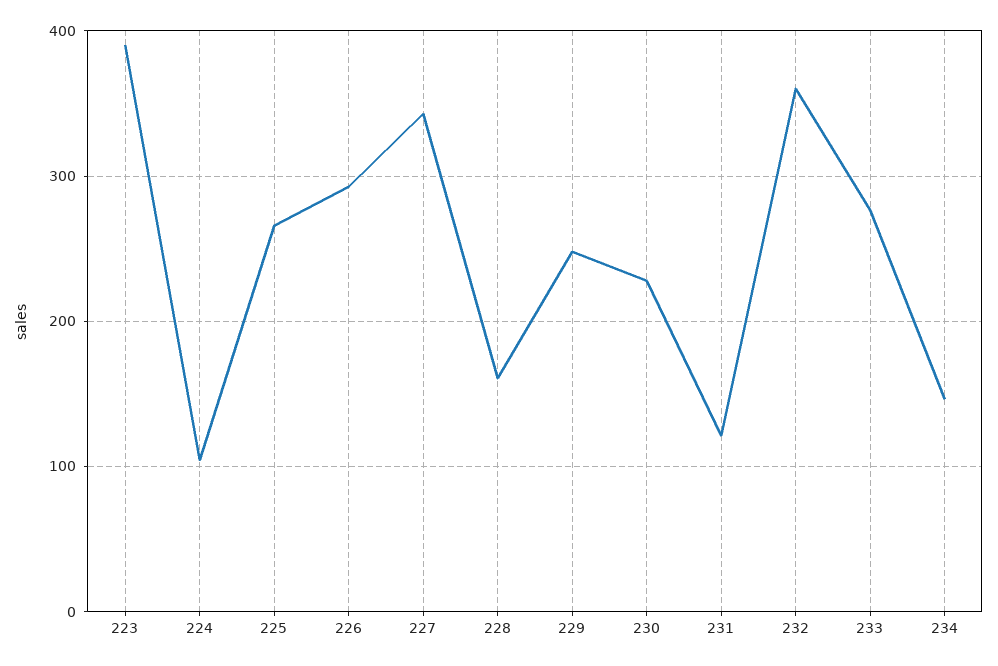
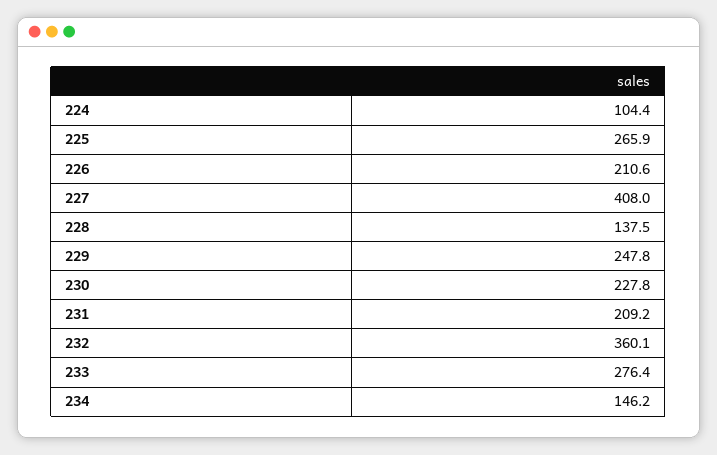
  {
-   "223": 390,
    "224": 104.4,
    "225": 265.9,
-   "226": 290,
+   "226": 210.6,
-   "227": 340,
+   "227": 408,
-   "228": 160,
+   "228": 137.5,
    "229": 247.8,
    "230": 227.8,
-   "231": 120,
+   "231": 209.2,
    "232": 360.1,
    "233": 276.4,
    "234": 146.2
  }

